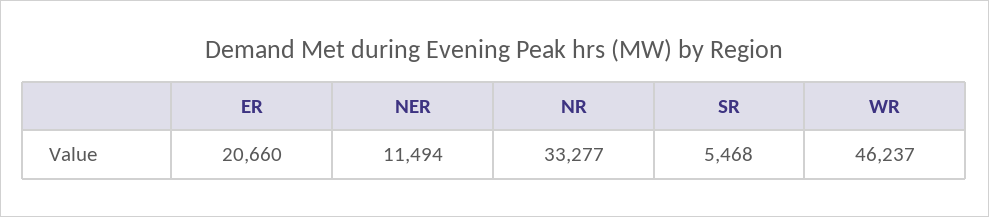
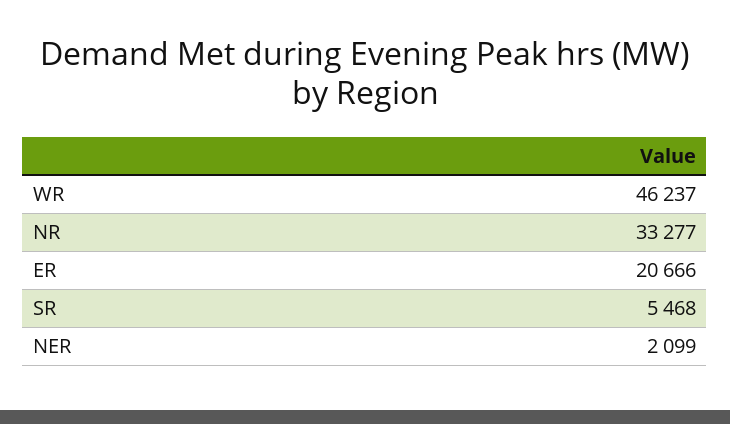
  {
-   "ER": 20660,
+   "ER": 20666,
-   "NER": 11494,
+   "NER": 2099,
    "NR": 33277,
    "SR": 5468,
    "WR": 46237
  }

